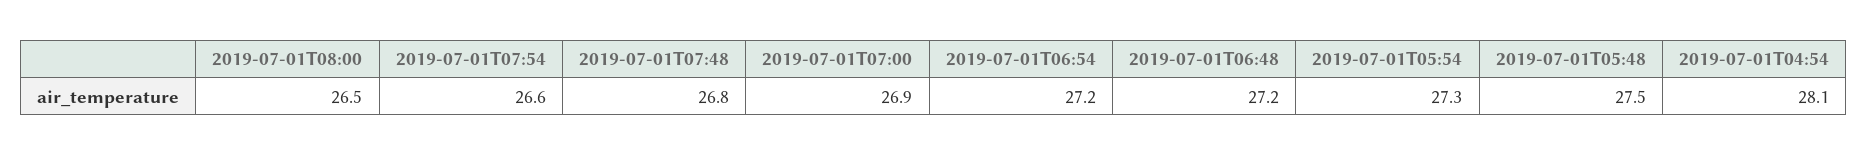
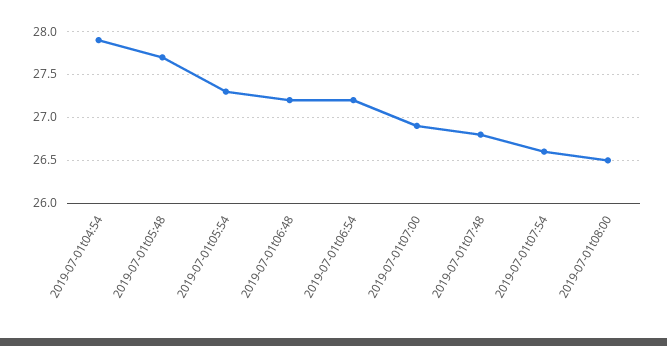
  {
    "2019-07-01T08:00": 26.5,
    "2019-07-01T07:54": 26.6,
    "2019-07-01T07:48": 26.8,
    "2019-07-01T07:00": 26.9,
    "2019-07-01T06:54": 27.2,
    "2019-07-01T06:48": 27.2,
    "2019-07-01T05:54": 27.3,
-   "2019-07-01T05:48": 27.5,
+   "2019-07-01T05:48": 27.7,
-   "2019-07-01T04:54": 28.1
+   "2019-07-01T04:54": 27.9
  }

